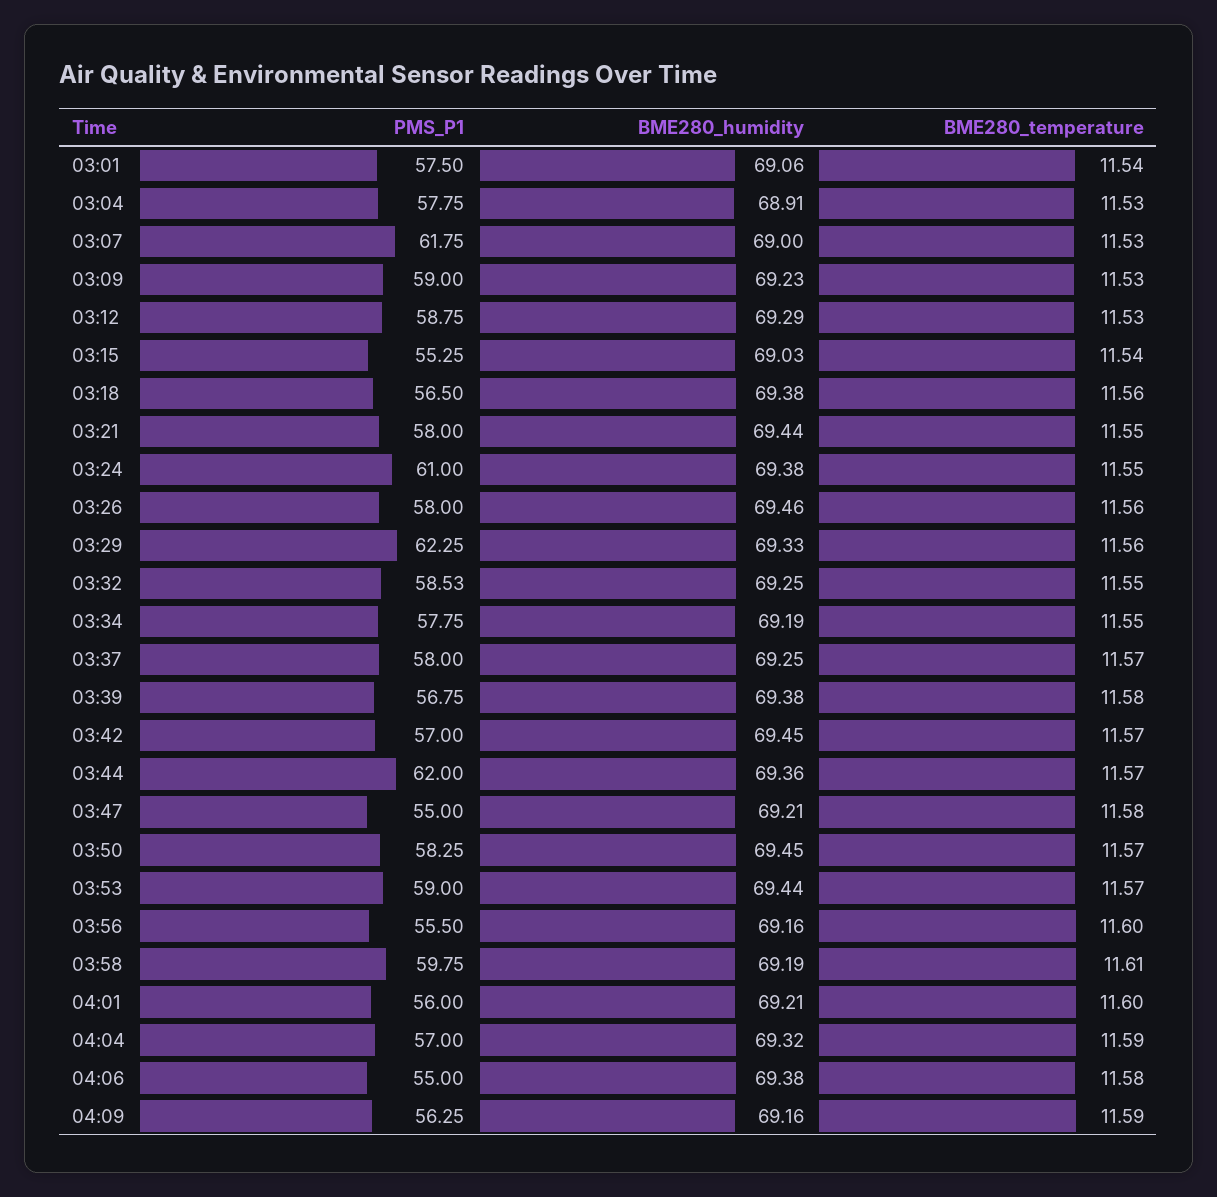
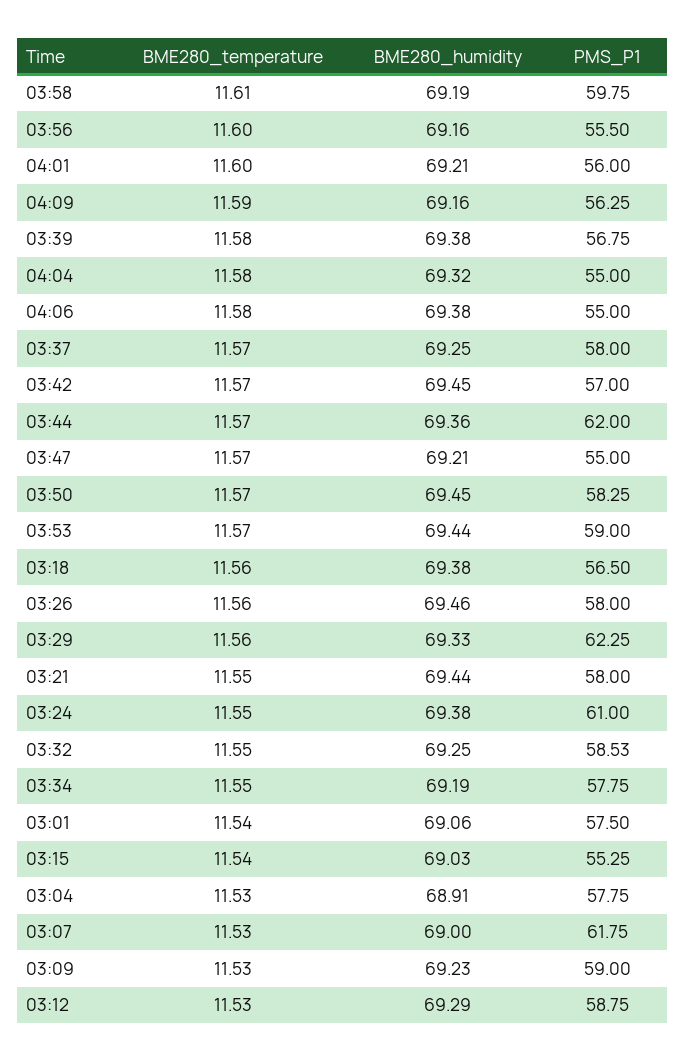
  {
    "PMS_P1": {
      "03:01": 57.5,
      "03:04": 57.75,
      "03:07": 61.75,
      "03:09": 59,
      "03:12": 58.75,
      "03:15": 55.25,
      "03:18": 56.5,
      "03:21": 58,
      "03:24": 61,
      "03:26": 58,
      "03:29": 62.25,
      "03:32": 58.53,
      "03:34": 57.75,
      "03:37": 58,
      "03:39": 56.75,
      "03:42": 57,
      "03:44": 62,
      "03:47": 55,
      "03:50": 58.25,
      "03:53": 59,
      "03:56": 55.5,
      "03:58": 59.75,
      "04:01": 56,
-     "04:04": 57,
+     "04:04": 55,
      "04:06": 55,
      "04:09": 56.25
    },
    "BME280_humidity": {
      "03:01": 69.06,
      "03:04": 68.91,
      "03:07": 69,
      "03:09": 69.23,
      "03:12": 69.29,
      "03:15": 69.03,
      "03:18": 69.38,
      "03:21": 69.44,
      "03:24": 69.38,
      "03:26": 69.46,
      "03:29": 69.33,
      "03:32": 69.25,
      "03:34": 69.19,
      "03:37": 69.25,
      "03:39": 69.38,
      "03:42": 69.45,
      "03:44": 69.36,
      "03:47": 69.21,
      "03:50": 69.45,
      "03:53": 69.44,
      "03:56": 69.16,
      "03:58": 69.19,
      "04:01": 69.21,
      "04:04": 69.32,
      "04:06": 69.38,
      "04:09": 69.16
    },
    "BME280_temperature": {
      "03:01": 11.54,
      "03:04": 11.53,
      "03:07": 11.53,
      "03:09": 11.53,
      "03:12": 11.53,
      "03:15": 11.54,
      "03:18": 11.56,
      "03:21": 11.55,
      "03:24": 11.55,
      "03:26": 11.56,
      "03:29": 11.56,
      "03:32": 11.55,
      "03:34": 11.55,
      "03:37": 11.57,
      "03:39": 11.58,
      "03:42": 11.57,
      "03:44": 11.57,
-     "03:47": 11.58,
+     "03:47": 11.57,
      "03:50": 11.57,
      "03:53": 11.57,
      "03:56": 11.6,
      "03:58": 11.61,
      "04:01": 11.6,
-     "04:04": 11.59,
+     "04:04": 11.58,
      "04:06": 11.58,
      "04:09": 11.59
    }
  }

